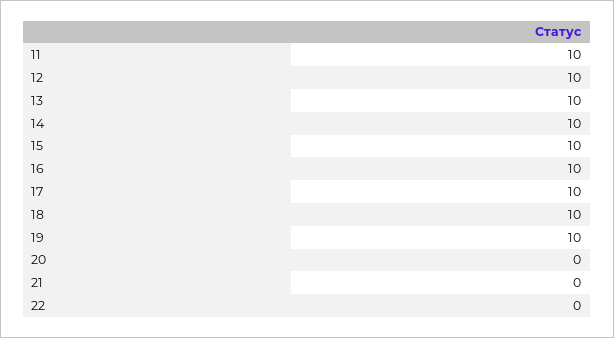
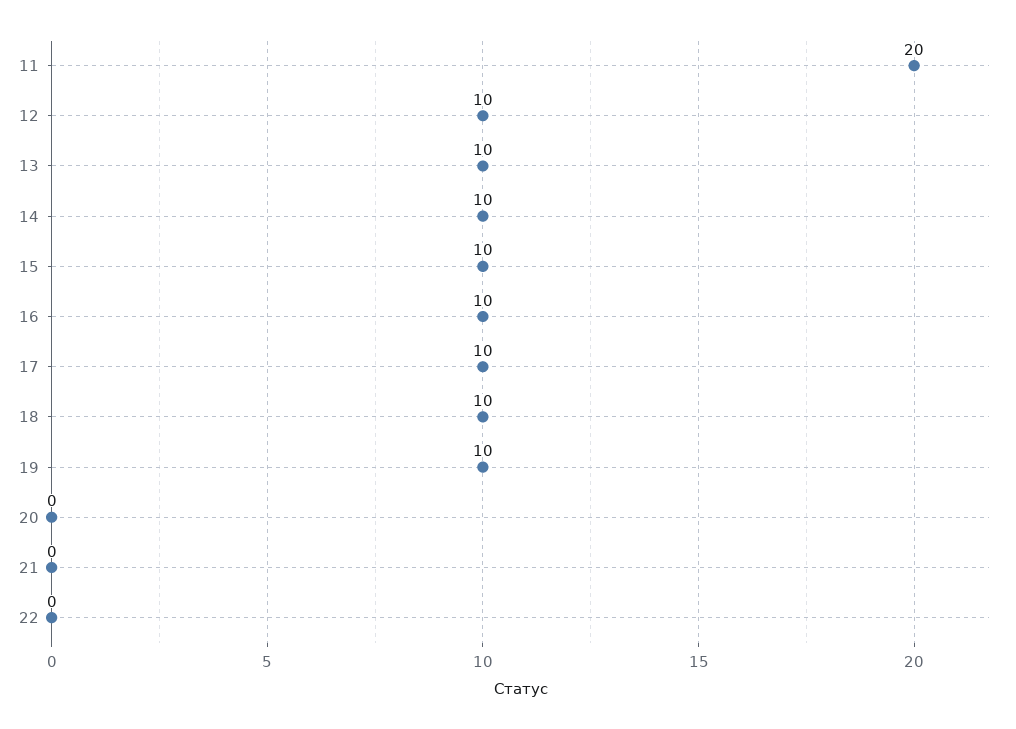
  {
-   "11": 10,
+   "11": 20,
    "12": 10,
    "13": 10,
    "14": 10,
    "15": 10,
    "16": 10,
    "17": 10,
    "18": 10,
    "19": 10,
    "20": 0,
    "21": 0,
    "22": 0
  }

